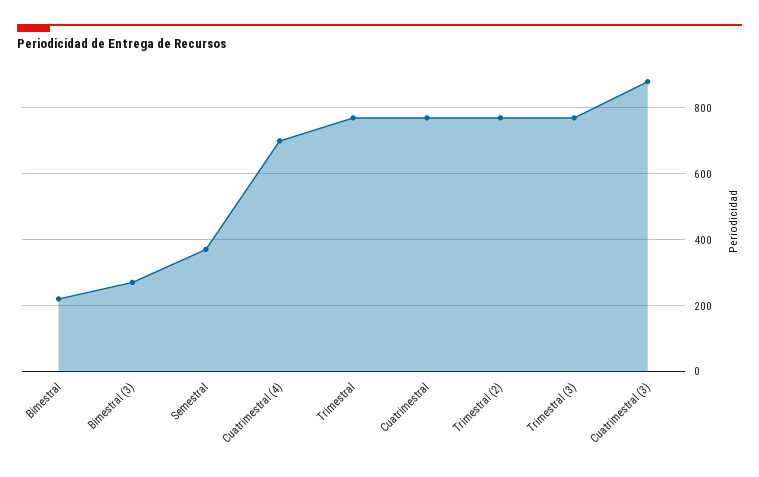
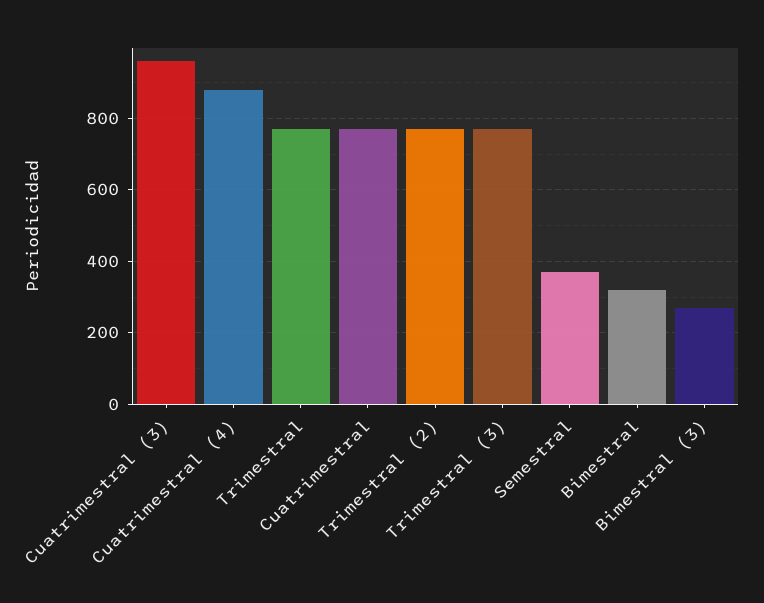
  {
-   "Bimestral": 220,
+   "Bimestral": 320,
    "Bimestral (3)": 280,
    "Semestral": 380,
-   "Cuatrimestral (4)": 700,
+   "Cuatrimestral (4)": 880,
    "Trimestral": 780,
    "Cuatrimestral": 780,
    "Trimestral (2)": 780,
    "Trimestral (3)": 780,
-   "Cuatrimestral (3)": 880
+   "Cuatrimestral (3)": 960
  }

